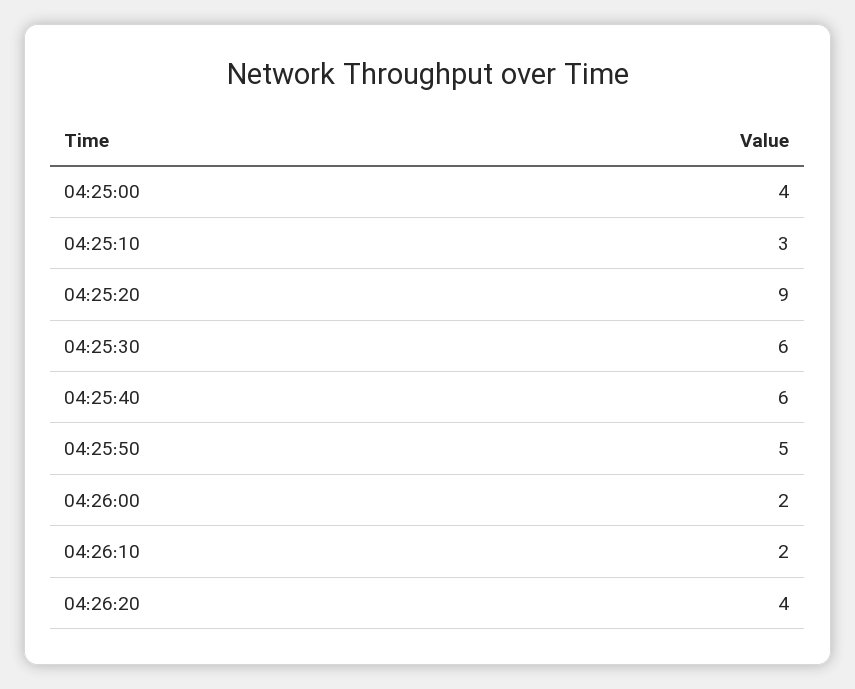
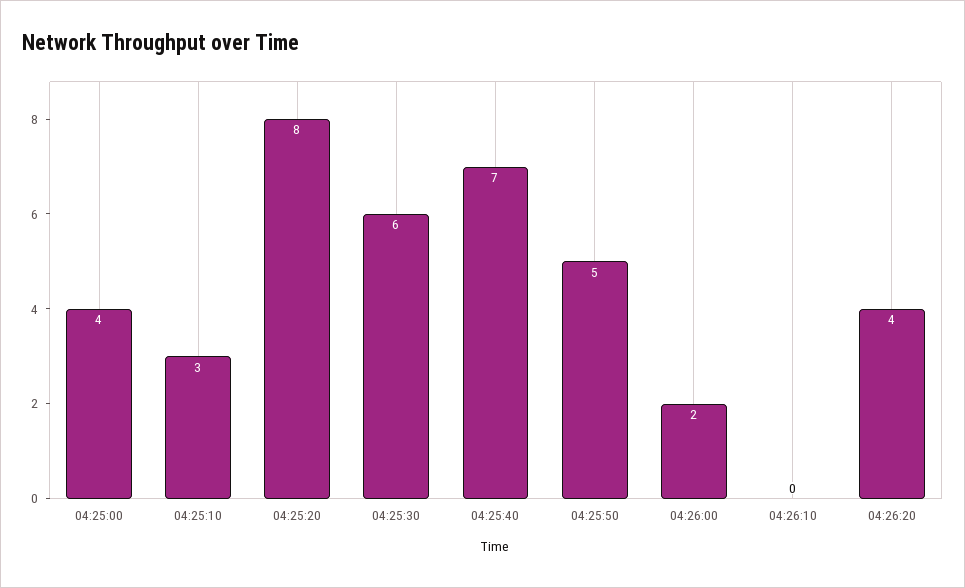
  {
    "04:25:00": 4,
    "04:25:10": 3,
-   "04:25:20": 9,
+   "04:25:20": 8,
    "04:25:30": 6,
-   "04:25:40": 6,
+   "04:25:40": 7,
    "04:25:50": 5,
    "04:26:00": 2,
-   "04:26:10": 2,
+   "04:26:10": 0,
    "04:26:20": 4
  }

